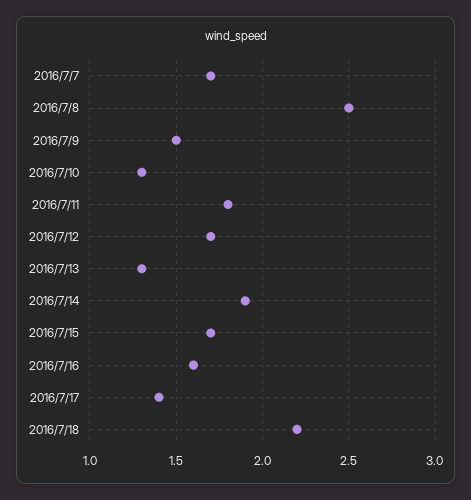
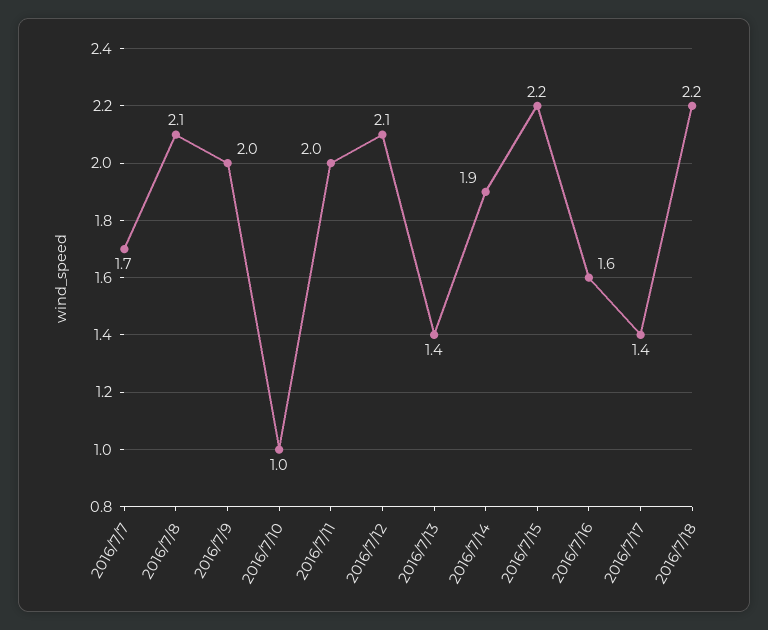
  {
    "2016/7/7": 1.7,
-   "2016/7/8": 2.5,
+   "2016/7/8": 2.1,
-   "2016/7/9": 1.5,
+   "2016/7/9": 2,
-   "2016/7/10": 1.3,
+   "2016/7/10": 1,
-   "2016/7/11": 1.8,
+   "2016/7/11": 2,
-   "2016/7/12": 1.7,
+   "2016/7/12": 2.1,
-   "2016/7/13": 1.3,
+   "2016/7/13": 1.4,
    "2016/7/14": 1.9,
-   "2016/7/15": 1.7,
+   "2016/7/15": 2.2,
    "2016/7/16": 1.6,
    "2016/7/17": 1.4,
    "2016/7/18": 2.2
  }

